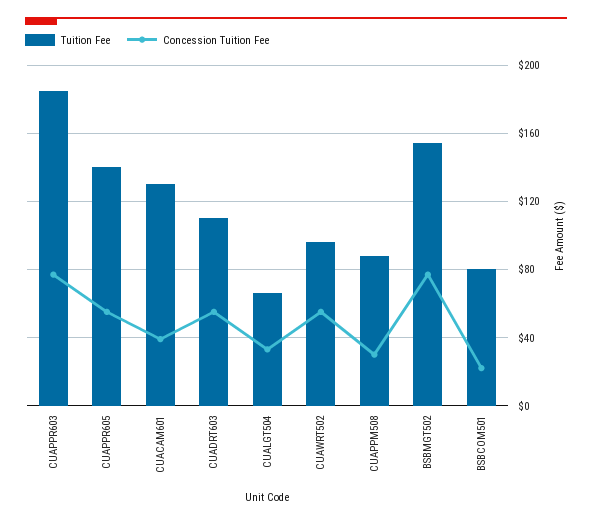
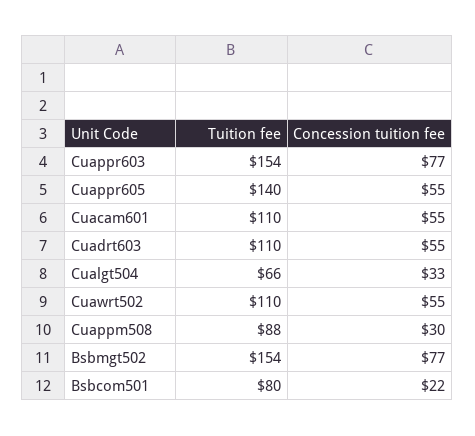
  {
    "Tuition Fee": {
-     "CUAPPR603": 185,
+     "CUAPPR603": 154,
      "CUAPPR605": 140,
-     "CUACAM601": 130,
+     "CUACAM601": 110,
      "CUADRT603": 110,
      "CUALGT504": 66,
-     "CUAWRT502": 95,
+     "CUAWRT502": 110,
      "CUAPPM508": 88,
      "BSBMGT502": 154,
      "BSBCOM501": 80
    },
    "Concession Tuition Fee": {
      "CUAPPR603": 77,
      "CUAPPR605": 55,
-     "CUACAM601": 40,
+     "CUACAM601": 55,
      "CUADRT603": 55,
      "CUALGT504": 33,
      "CUAWRT502": 55,
      "CUAPPM508": 30,
      "BSBMGT502": 77,
      "BSBCOM501": 22
    }
  }

